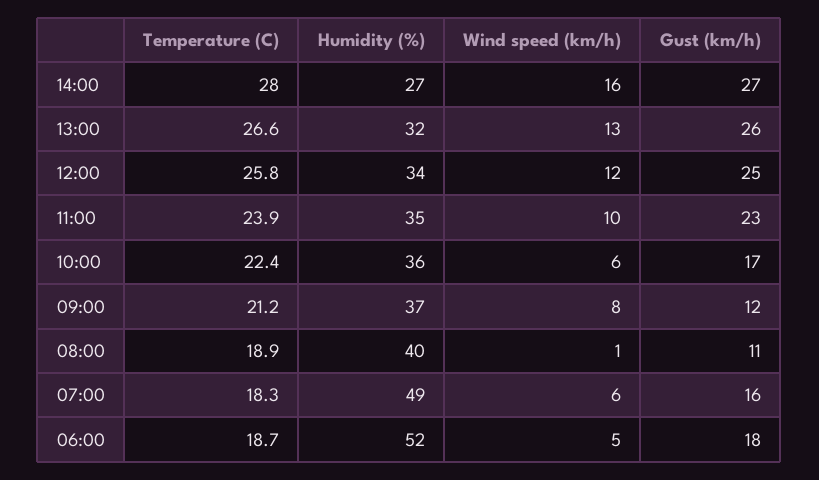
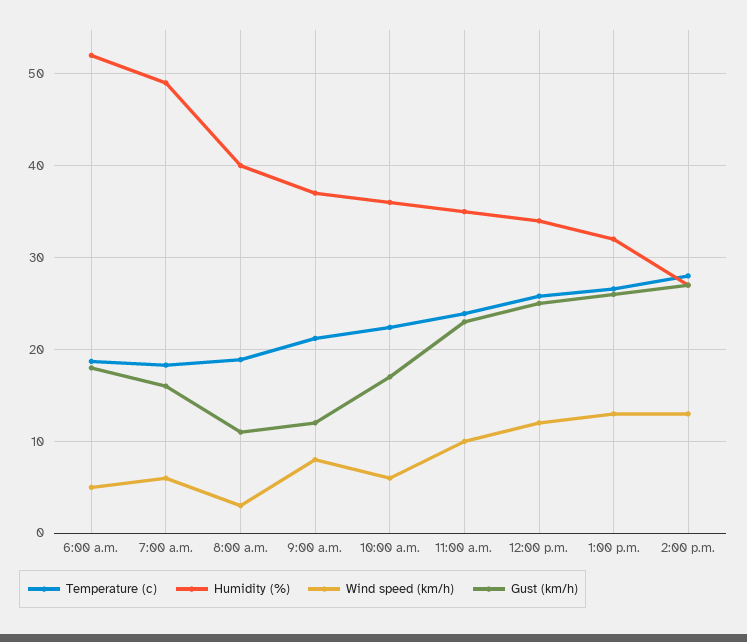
  {
    "Temperature (C)": {
      "14:00": 28,
      "13:00": 26.6,
      "12:00": 25.8,
      "11:00": 23.9,
      "10:00": 22.4,
      "09:00": 21.2,
      "08:00": 18.9,
      "07:00": 18.3,
      "06:00": 18.7
    },
    "Humidity (%)": {
      "14:00": 27,
      "13:00": 32,
      "12:00": 34,
      "11:00": 35,
      "10:00": 36,
      "09:00": 37,
      "08:00": 40,
      "07:00": 49,
      "06:00": 52
    },
    "Wind speed (km/h)": {
-     "14:00": 16,
+     "14:00": 13,
      "13:00": 13,
      "12:00": 12,
      "11:00": 10,
      "10:00": 6,
      "09:00": 8,
-     "08:00": 1,
+     "08:00": 3,
      "07:00": 6,
      "06:00": 5
    },
    "Gust (km/h)": {
      "14:00": 27,
      "13:00": 26,
      "12:00": 25,
      "11:00": 23,
      "10:00": 17,
      "09:00": 12,
      "08:00": 11,
      "07:00": 16,
      "06:00": 18
    }
  }

